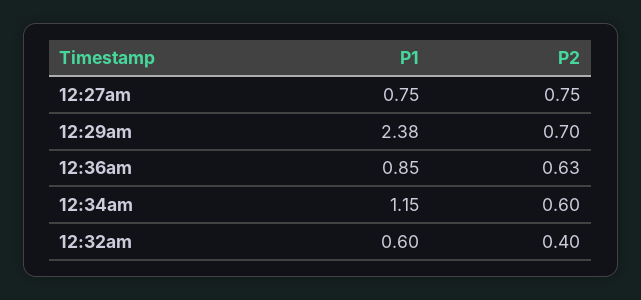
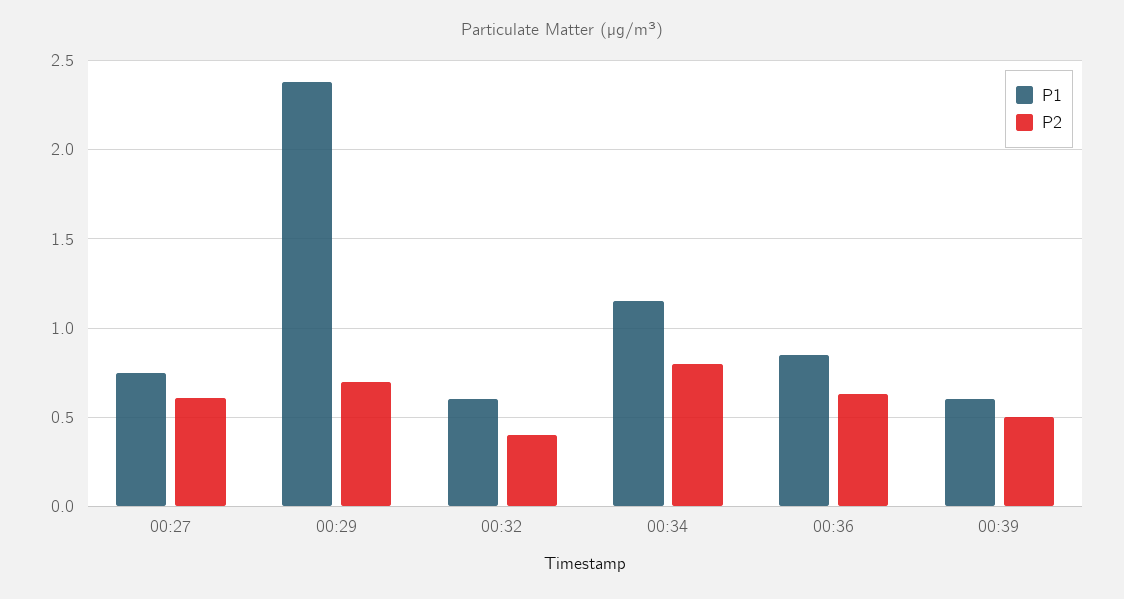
  {
    "P1": {
      "12:27am": 0.75,
      "12:29am": 2.38,
      "12:36am": 0.85,
      "12:34am": 1.15,
-     "12:32am": 0.6
+     "12:32am": 0.6,
+     "00:39": 0.6
    },
    "P2": {
-     "12:27am": 0.75,
+     "12:27am": 0.6,
      "12:29am": 0.7,
      "12:36am": 0.63,
-     "12:34am": 0.6,
+     "12:34am": 0.8,
-     "12:32am": 0.4
+     "12:32am": 0.4,
+     "00:39": 0.5
    }
  }

